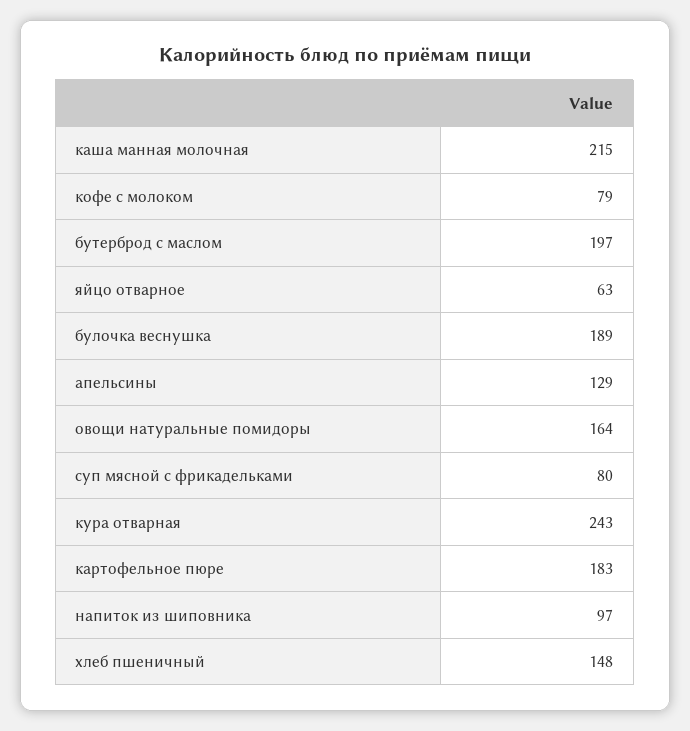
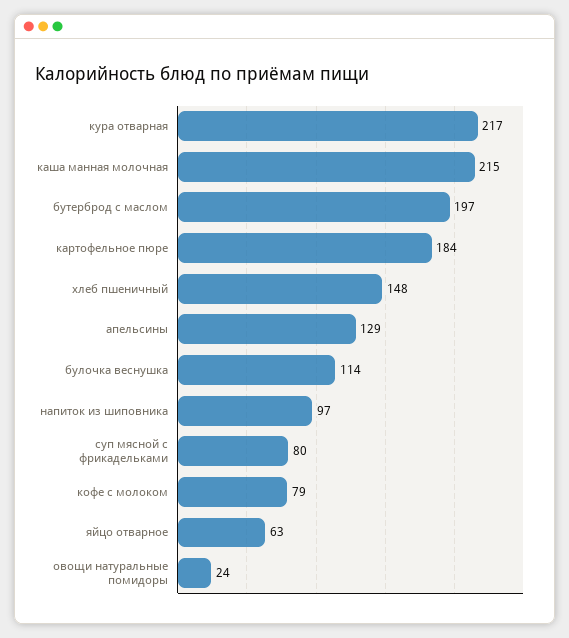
  {
    "каша манная молочная": 215,
    "кофе с молоком": 79,
    "бутерброд с маслом": 197,
    "яйцо отварное": 63,
-   "булочка веснушка": 189,
+   "булочка веснушка": 114,
    "апельсины": 129,
-   "овощи натуральные помидоры": 164,
+   "овощи натуральные помидоры": 24,
    "суп мясной с фрикадельками": 80,
-   "кура отварная": 243,
+   "кура отварная": 217,
-   "картофельное пюре": 183,
+   "картофельное пюре": 184,
    "напиток из шиповника": 97,
    "хлеб пшеничный": 148
  }

